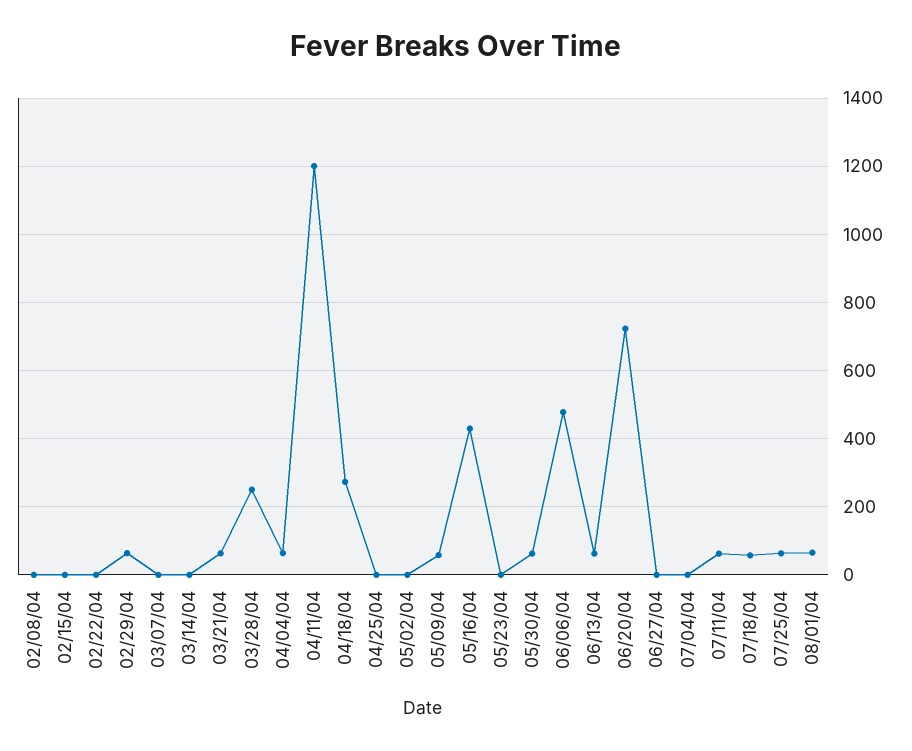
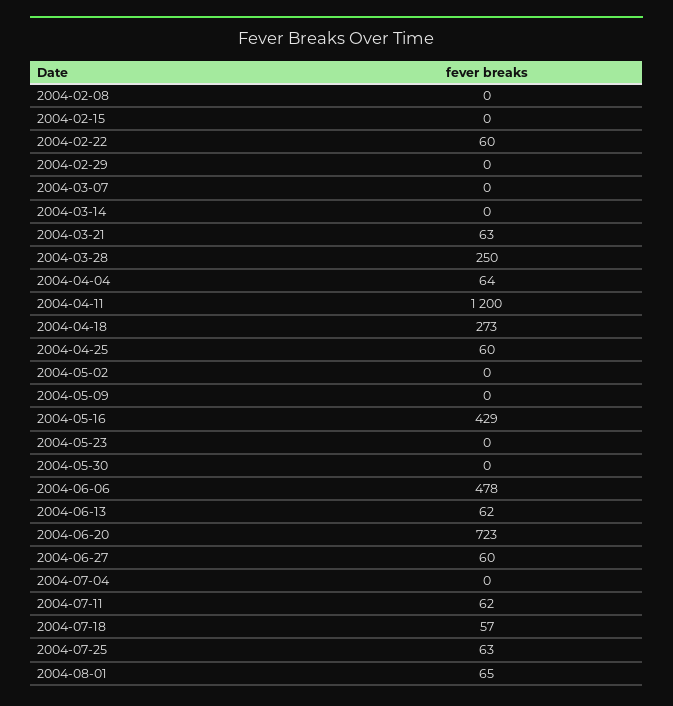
  {
    "02/08/04": 0,
    "02/15/04": 0,
-   "02/22/04": 0,
+   "02/22/04": 60,
-   "02/29/04": 60,
+   "02/29/04": 0,
    "03/07/04": 0,
    "03/14/04": 0,
    "03/21/04": 63,
    "03/28/04": 250,
    "04/04/04": 64,
    "04/11/04": 1200,
    "04/18/04": 273,
-   "04/25/04": 0,
+   "04/25/04": 60,
    "05/02/04": 0,
-   "05/09/04": 60,
+   "05/09/04": 0,
    "05/16/04": 429,
    "05/23/04": 0,
-   "05/30/04": 60,
+   "05/30/04": 0,
    "06/06/04": 478,
    "06/13/04": 62,
    "06/20/04": 723,
-   "06/27/04": 0,
+   "06/27/04": 60,
    "07/04/04": 0,
    "07/11/04": 62,
    "07/18/04": 57,
    "07/25/04": 63,
    "08/01/04": 65
  }

